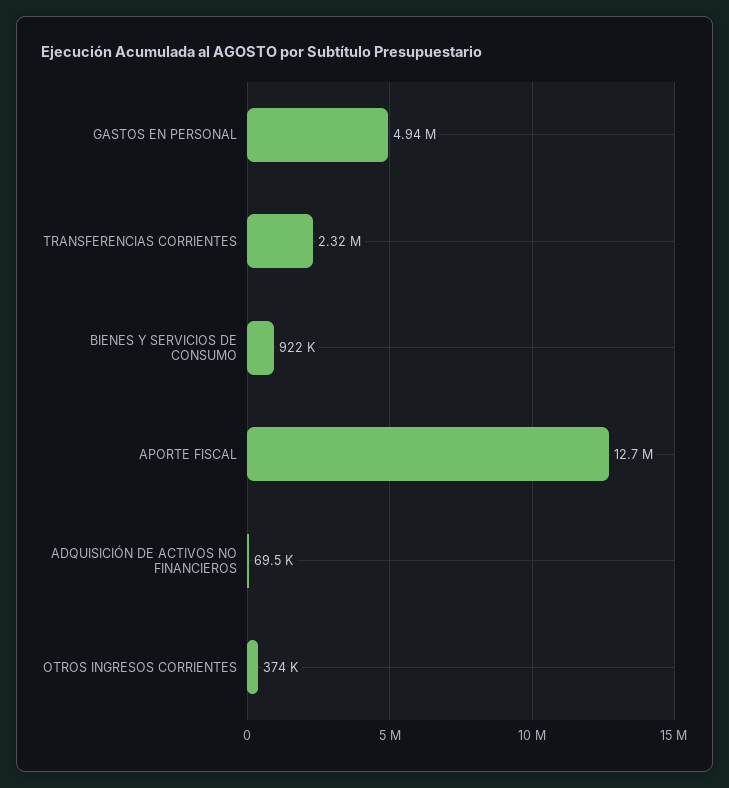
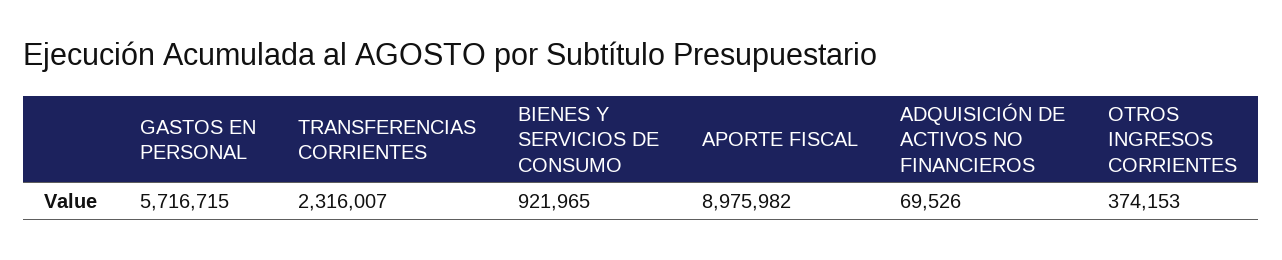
  {
-   "GASTOS EN PERSONAL": 4940000,
+   "GASTOS EN PERSONAL": 5716715,
    "TRANSFERENCIAS CORRIENTES": 2316007,
    "BIENES Y SERVICIOS DE CONSUMO": 921965,
-   "APORTE FISCAL": 12700000,
+   "APORTE FISCAL": 8975982,
    "ADQUISICIÓN DE ACTIVOS NO FINANCIEROS": 69526,
    "OTROS INGRESOS CORRIENTES": 374153
  }

